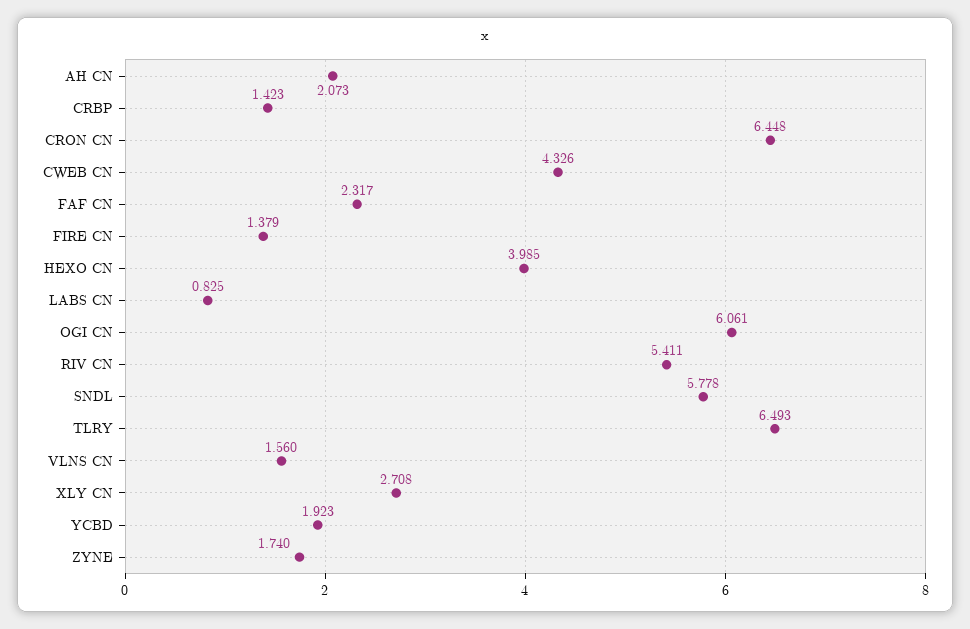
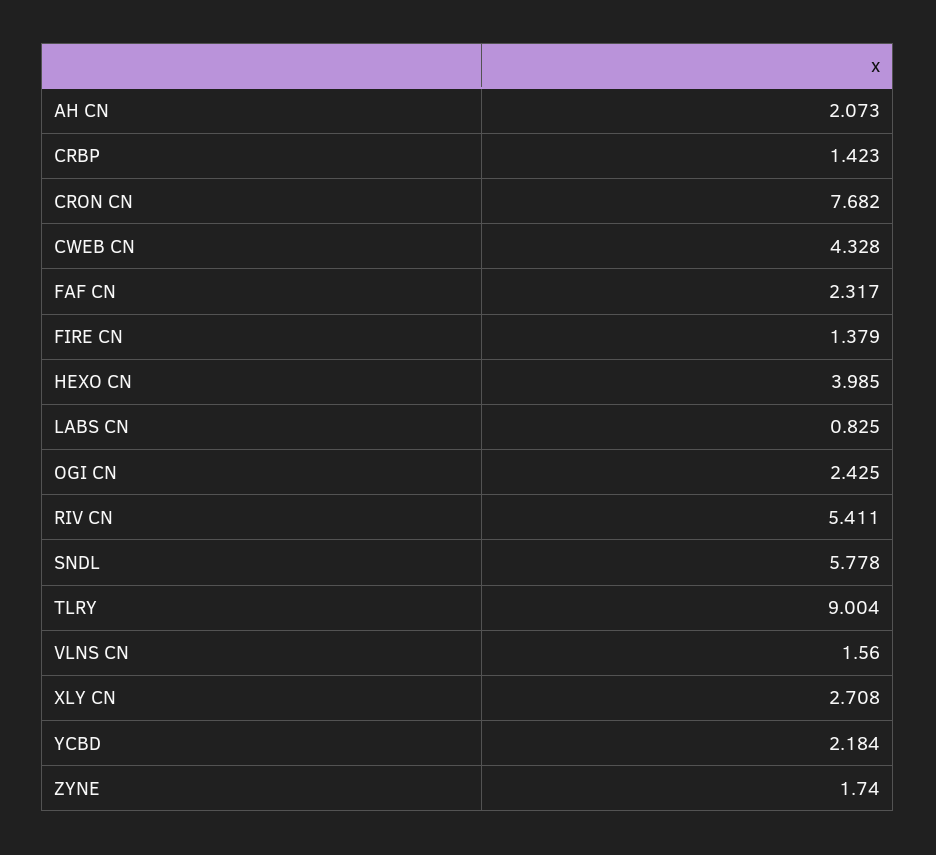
  {
    "AH CN": 2.073,
    "CRBP": 1.423,
-   "CRON CN": 6.448,
+   "CRON CN": 7.682,
-   "CWEB CN": 4.326,
+   "CWEB CN": 4.328,
    "FAF CN": 2.317,
    "FIRE CN": 1.379,
    "HEXO CN": 3.985,
    "LABS CN": 0.825,
-   "OGI CN": 6.061,
+   "OGI CN": 2.425,
    "RIV CN": 5.411,
    "SNDL": 5.778,
-   "TLRY": 6.493,
+   "TLRY": 9.004,
    "VLNS CN": 1.56,
    "XLY CN": 2.708,
-   "YCBD": 1.923,
+   "YCBD": 2.184,
    "ZYNE": 1.74
  }

